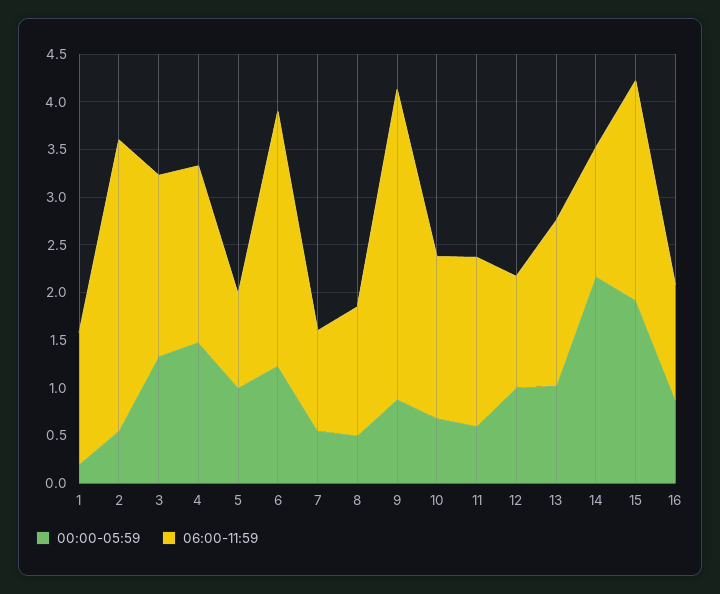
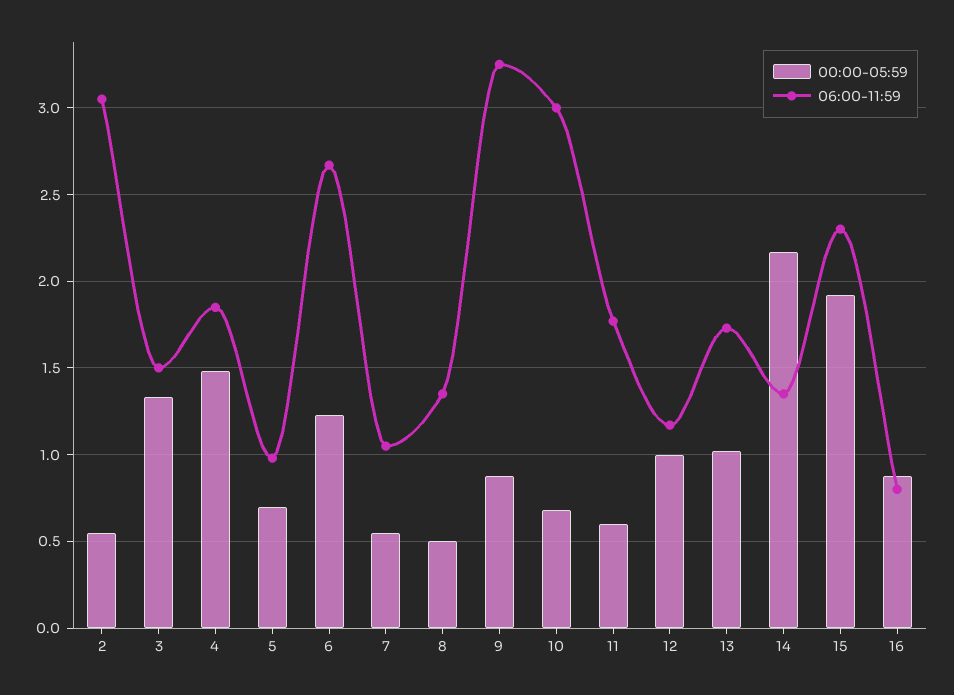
  {
    "00:00-05:59": {
-     "1": 0.2,
      "2": 0.55,
      "3": 1.35,
      "4": 1.5,
-     "5": 1,
+     "5": 0.7,
      "6": 1.25,
      "7": 0.55,
      "8": 0.5,
      "9": 0.9,
      "10": 0.7,
      "11": 0.6,
      "12": 1,
      "13": 1,
      "14": 2.15,
      "15": 1.9,
      "16": 0.9
    },
    "06:00-11:59": {
-     "1": 1.4,
      "2": 3.05,
-     "3": 1.9,
+     "3": 1.5,
      "4": 1.85,
      "5": 1,
      "6": 2.65,
      "7": 1.05,
      "8": 1.35,
      "9": 3.25,
-     "10": 1.7,
+     "10": 3,
      "11": 1.75,
      "12": 1.15,
      "13": 1.75,
      "14": 1.35,
      "15": 2.3,
-     "16": 1.2
+     "16": 0.8
    }
  }

